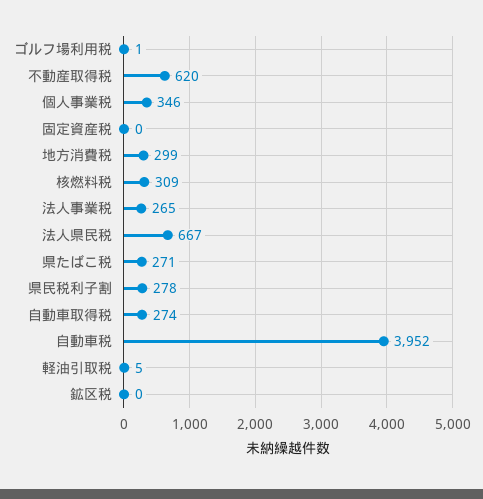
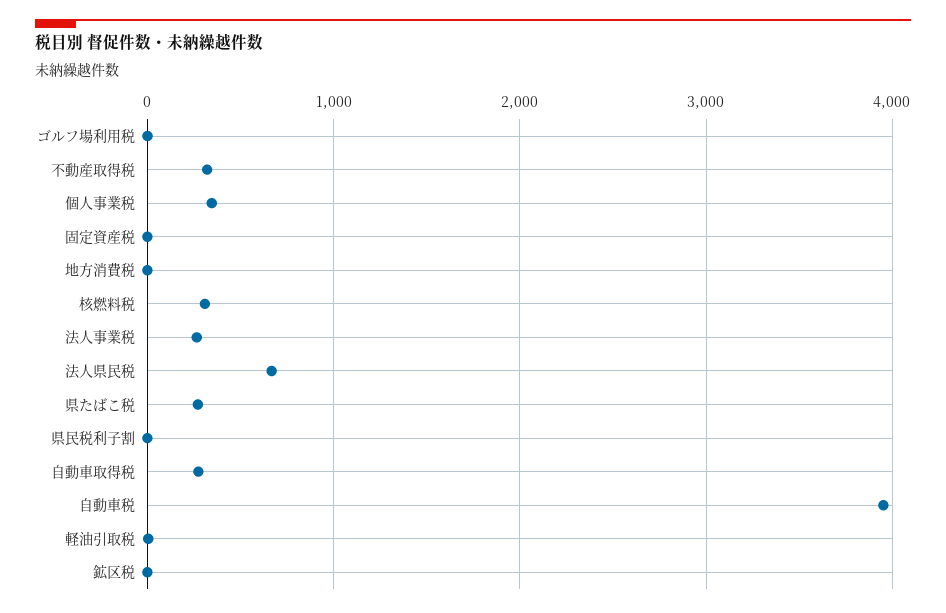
  {
    "ゴルフ場利用税": 1,
-   "不動産取得税": 620,
+   "不動産取得税": 300,
    "個人事業税": 346,
    "固定資産税": 0,
-   "地方消費税": 299,
+   "地方消費税": 0,
    "核燃料税": 309,
    "法人事業税": 265,
    "法人県民税": 667,
    "県たばこ税": 271,
-   "県民税利子割": 278,
+   "県民税利子割": 0,
    "自動車取得税": 274,
    "自動車税": 3952,
    "軽油引取税": 5,
    "鉱区税": 0
  }

